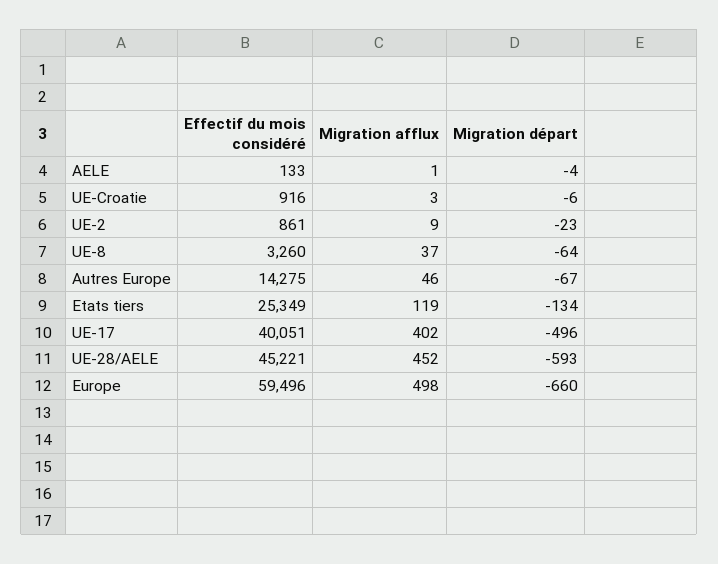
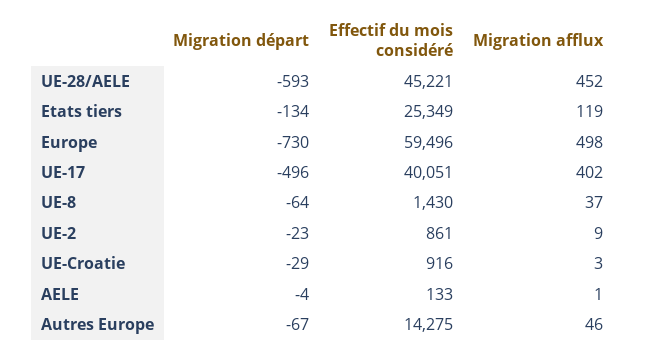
  {
    "Effectif du mois considéré": {
      "AELE": 133,
      "UE-Croatie": 916,
      "UE-2": 861,
-     "UE-8": 3260,
+     "UE-8": 1430,
      "Autres Europe": 14275,
      "Etats tiers": 25349,
      "UE-17": 40051,
      "UE-28/AELE": 45221,
      "Europe": 59496
    },
    "Migration afflux": {
      "AELE": 1,
      "UE-Croatie": 3,
      "UE-2": 9,
      "UE-8": 37,
      "Autres Europe": 46,
      "Etats tiers": 119,
      "UE-17": 402,
      "UE-28/AELE": 452,
      "Europe": 498
    },
    "Migration départ": {
      "AELE": -4,
-     "UE-Croatie": -6,
+     "UE-Croatie": -29,
      "UE-2": -23,
      "UE-8": -64,
      "Autres Europe": -67,
      "Etats tiers": -134,
      "UE-17": -496,
      "UE-28/AELE": -593,
-     "Europe": -660
+     "Europe": -730
    }
  }

